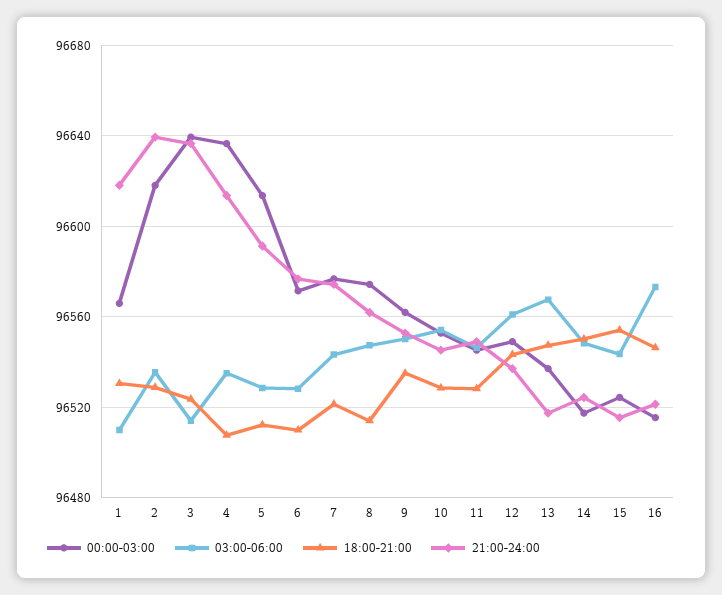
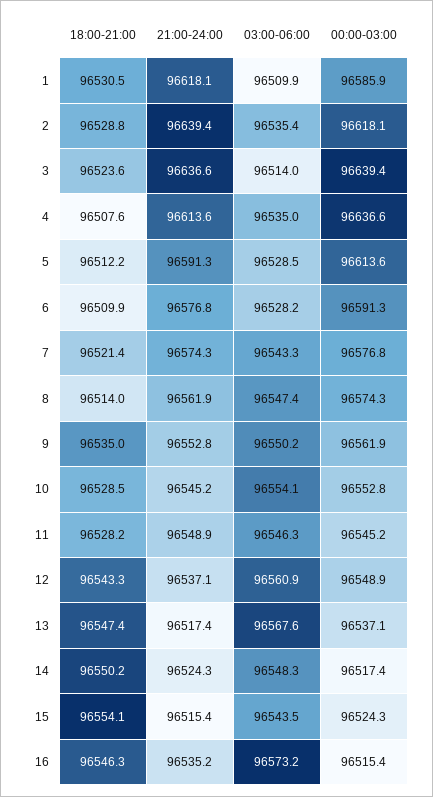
  {
    "00:00-03:00": {
-     "1": 96565,
+     "1": 96585.9,
      "2": 96618.1,
      "3": 96639.4,
      "4": 96636.6,
      "5": 96613.6,
-     "6": 96570,
+     "6": 96591.3,
      "7": 96576.8,
      "8": 96574.3,
      "9": 96561.9,
      "10": 96552.8,
      "11": 96545.2,
      "12": 96548.9,
      "13": 96537.1,
      "14": 96517.4,
      "15": 96524.3,
      "16": 96515.4
    },
    "03:00-06:00": {
      "1": 96509.9,
      "2": 96535.4,
      "3": 96514,
      "4": 96535,
      "5": 96528.5,
      "6": 96528.2,
      "7": 96543.3,
      "8": 96547.4,
      "9": 96550.2,
      "10": 96554.1,
      "11": 96546.3,
      "12": 96560.9,
      "13": 96567.6,
      "14": 96548.3,
      "15": 96543.5,
      "16": 96573.2
    },
    "18:00-21:00": {
      "1": 96530.5,
      "2": 96528.8,
      "3": 96523.6,
      "4": 96507.6,
      "5": 96512.2,
      "6": 96509.9,
      "7": 96521.4,
      "8": 96514,
      "9": 96535,
      "10": 96528.5,
      "11": 96528.2,
      "12": 96543.3,
      "13": 96547.4,
      "14": 96550.2,
      "15": 96554.1,
      "16": 96546.3
    },
    "21:00-24:00": {
      "1": 96618.1,
      "2": 96639.4,
      "3": 96636.6,
      "4": 96613.6,
      "5": 96591.3,
      "6": 96576.8,
      "7": 96574.3,
      "8": 96561.9,
      "9": 96552.8,
      "10": 96545.2,
      "11": 96548.9,
      "12": 96537.1,
      "13": 96517.4,
      "14": 96524.3,
      "15": 96515.4,
-     "16": 96520
+     "16": 96535.2
    }
  }

